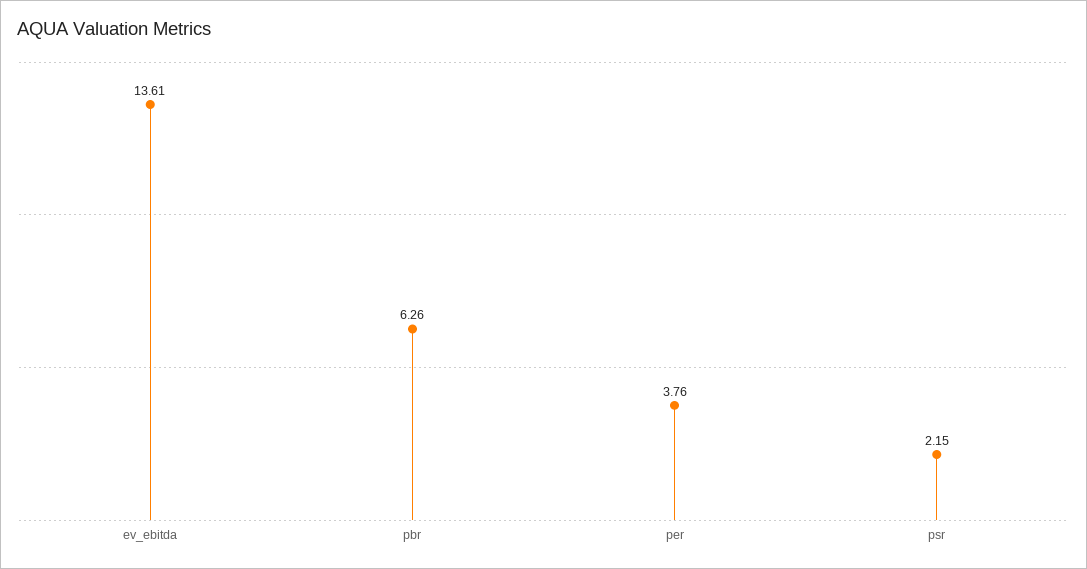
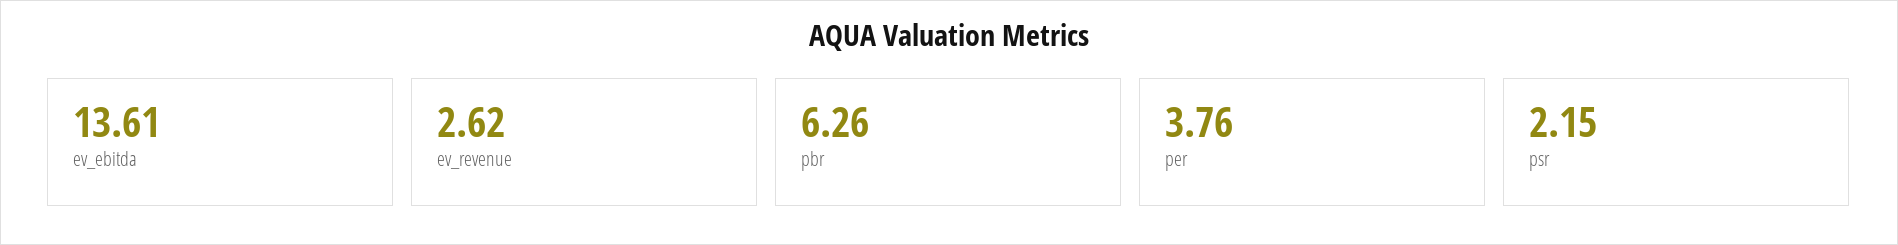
  {
    "ev_ebitda": 13.61,
    "pbr": 6.26,
    "per": 3.76,
-   "psr": 2.15
+   "psr": 2.15,
+   "ev_revenue": 2.62
  }

